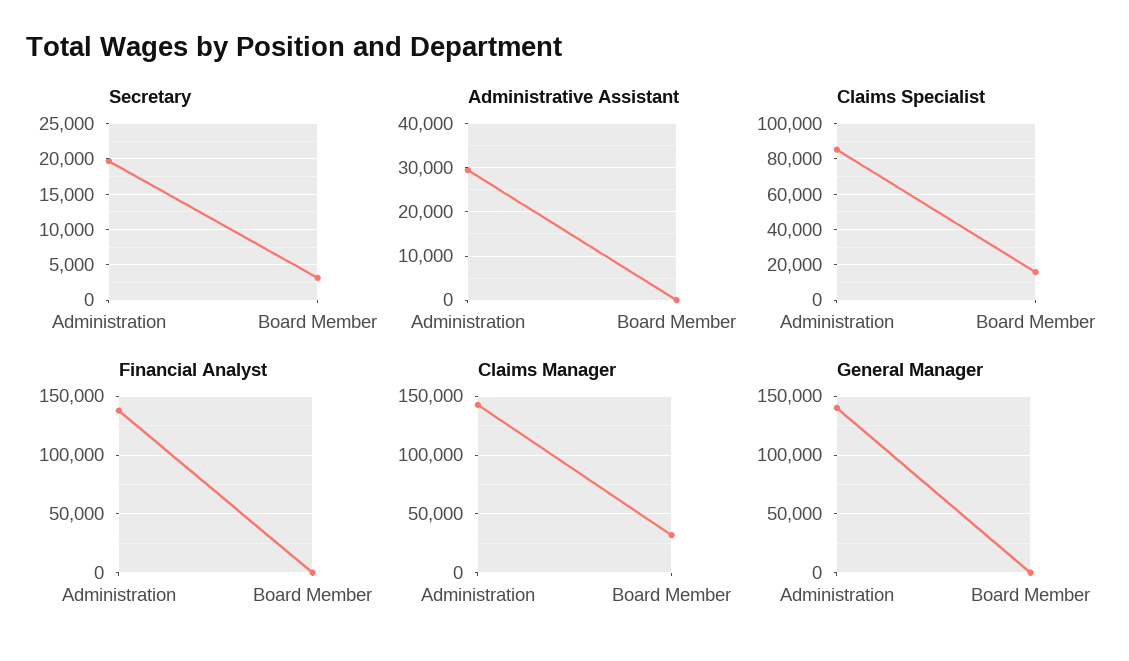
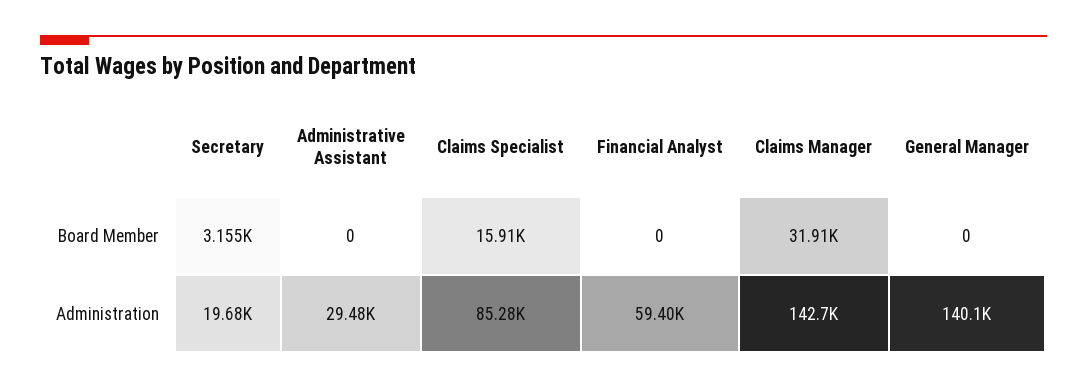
  {
    "Secretary": {
      "Administration": 19680,
      "Board Member": 3155
    },
    "Administrative Assistant": {
      "Administration": 29480,
      "Board Member": 0
    },
    "Claims Specialist": {
      "Administration": 85280,
      "Board Member": 15910
    },
    "Financial Analyst": {
-     "Administration": 140000,
+     "Administration": 59400,
      "Board Member": 0
    },
    "Claims Manager": {
      "Administration": 142700,
      "Board Member": 31910
    },
    "General Manager": {
      "Administration": 140100,
      "Board Member": 0
    }
  }

